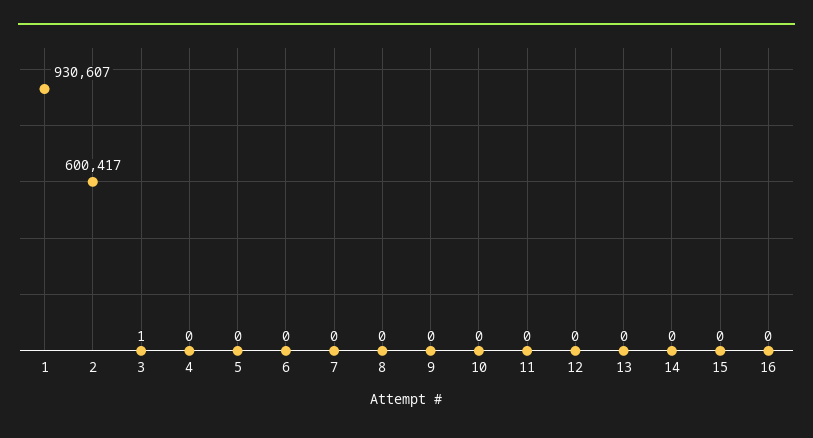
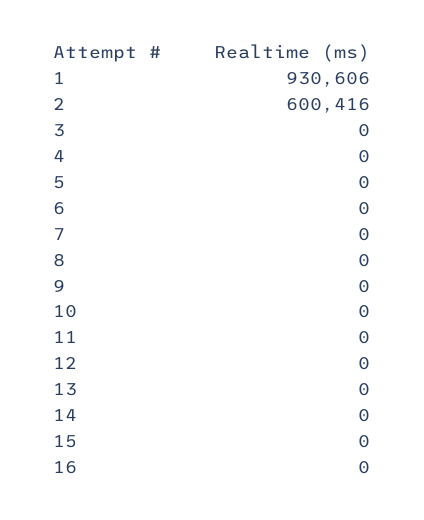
  {
-   "1": 930607,
+   "1": 930606,
-   "2": 600417,
+   "2": 600416,
-   "3": 1,
+   "3": 0,
    "4": 0,
    "5": 0,
    "6": 0,
    "7": 0,
    "8": 0,
    "9": 0,
    "10": 0,
    "11": 0,
    "12": 0,
    "13": 0,
    "14": 0,
    "15": 0,
    "16": 0
  }

